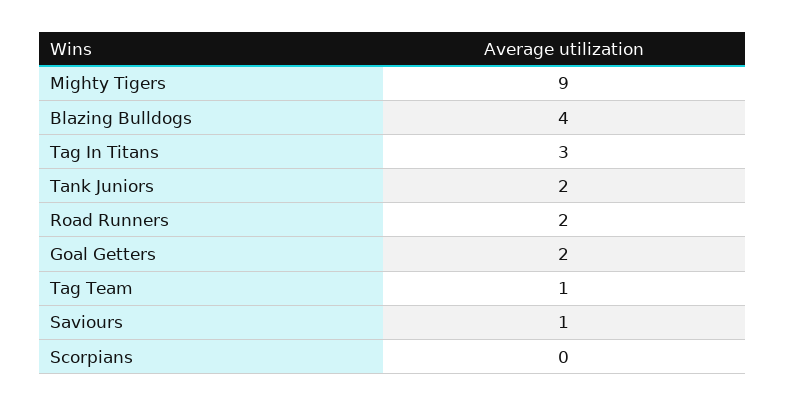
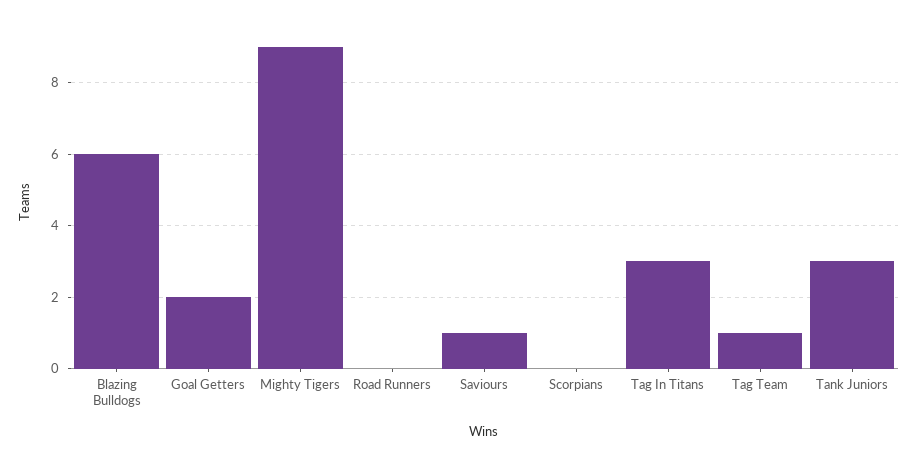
  {
    "Mighty Tigers": 9,
-   "Blazing Bulldogs": 4,
+   "Blazing Bulldogs": 6,
    "Tag In Titans": 3,
-   "Tank Juniors": 2,
+   "Tank Juniors": 3,
-   "Road Runners": 2,
+   "Road Runners": 0,
    "Goal Getters": 2,
    "Tag Team": 1,
    "Saviours": 1,
    "Scorpians": 0
  }

